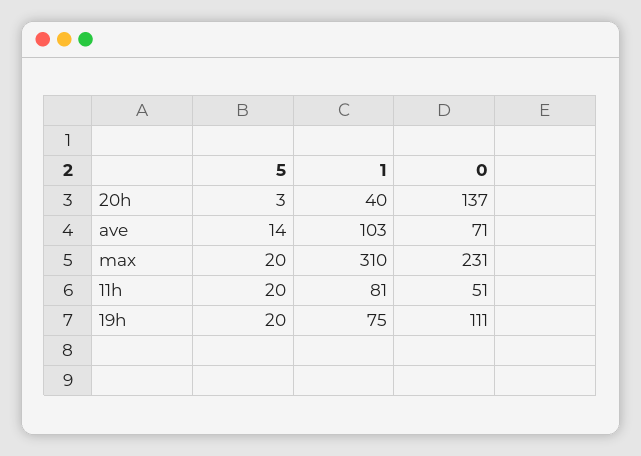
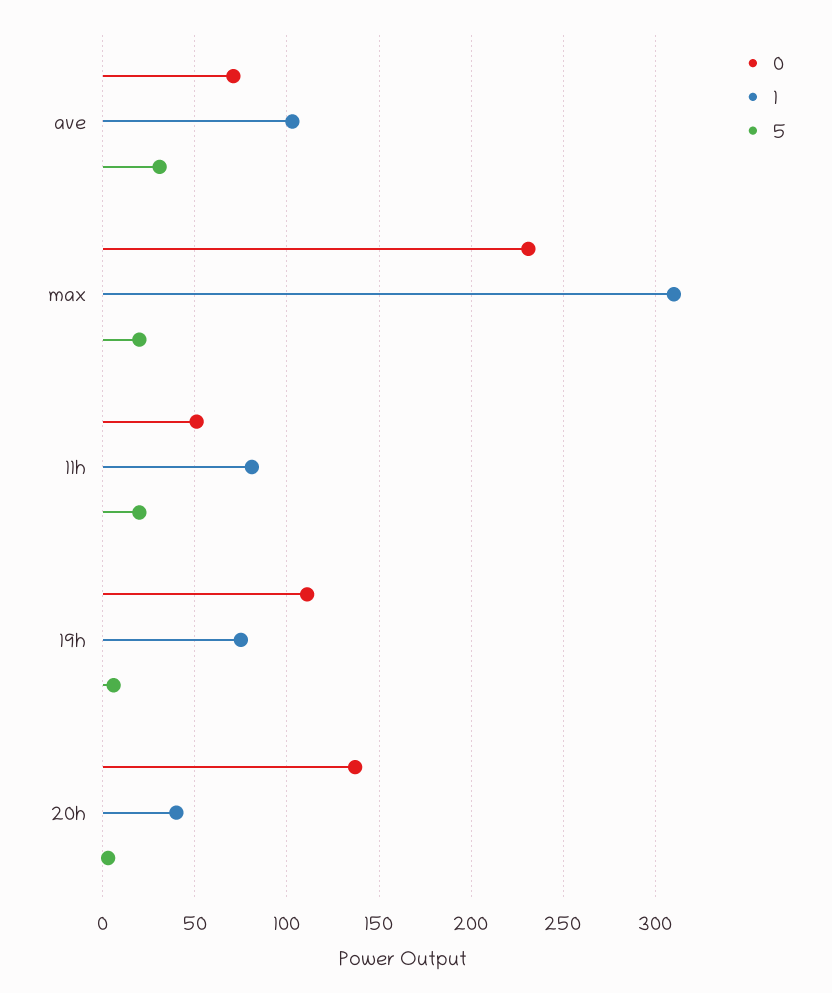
  {
    "5": {
      "20h": 3,
-     "ave": 14,
+     "ave": 30,
      "max": 20,
      "11h": 20,
-     "19h": 20
+     "19h": 5
    },
    "1": {
      "20h": 40,
      "ave": 103,
      "max": 310,
      "11h": 81,
      "19h": 75
    },
    "0": {
      "20h": 137,
      "ave": 71,
      "max": 231,
      "11h": 51,
      "19h": 111
    }
  }

